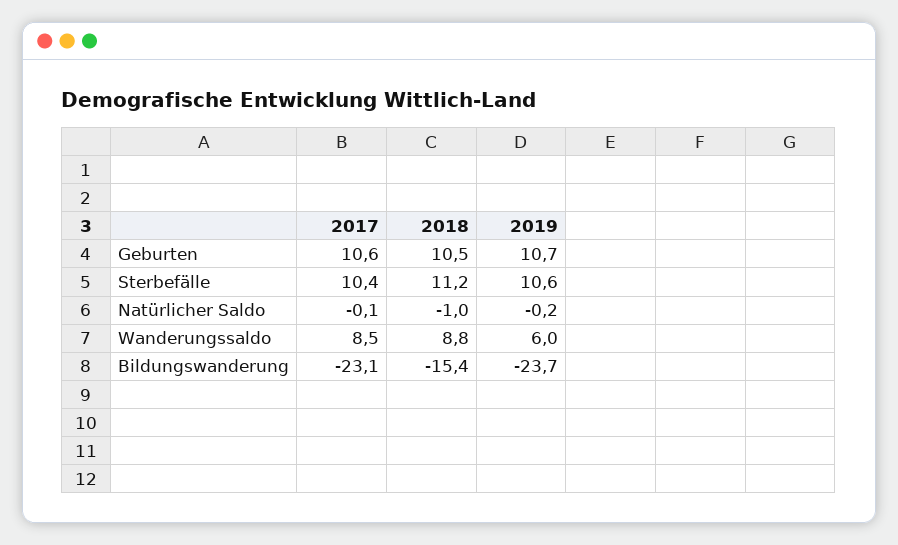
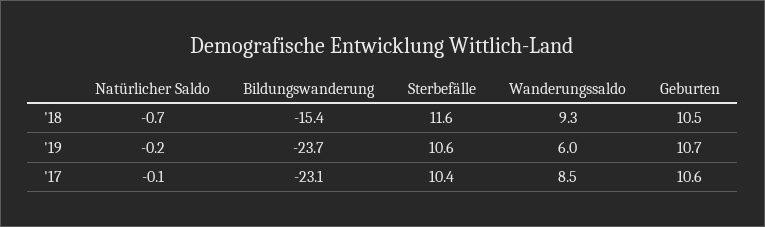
  {
    "2017": {
      "Geburten": 10.6,
      "Sterbefälle": 10.4,
      "Natürlicher Saldo": -0.1,
      "Wanderungssaldo": 8.5,
      "Bildungswanderung": -23.1
    },
    "2018": {
      "Geburten": 10.5,
-     "Sterbefälle": 11.2,
+     "Sterbefälle": 11.6,
-     "Natürlicher Saldo": -1,
+     "Natürlicher Saldo": -0.7,
-     "Wanderungssaldo": 8.8,
+     "Wanderungssaldo": 9.3,
      "Bildungswanderung": -15.4
    },
    "2019": {
      "Geburten": 10.7,
      "Sterbefälle": 10.6,
      "Natürlicher Saldo": -0.2,
      "Wanderungssaldo": 6,
      "Bildungswanderung": -23.7
    }
  }

